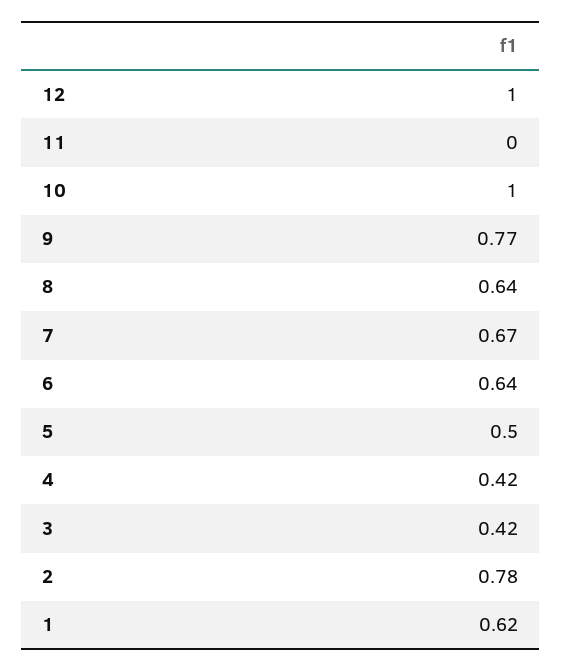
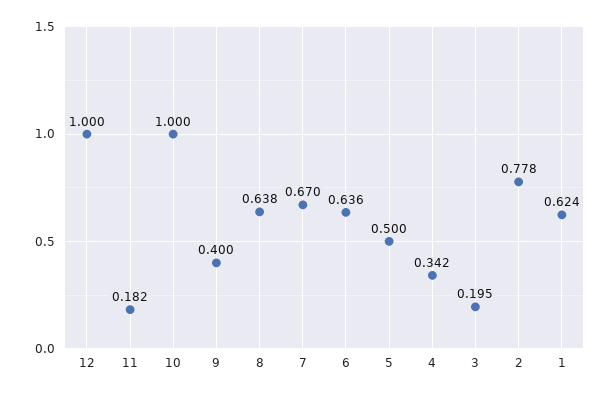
  {
    "12": 1,
-   "11": 0,
+   "11": 0.182,
    "10": 1,
-   "9": 0.77,
+   "9": 0.4,
    "8": 0.638,
    "7": 0.67,
    "6": 0.636,
    "5": 0.5,
-   "4": 0.42,
+   "4": 0.342,
-   "3": 0.42,
+   "3": 0.195,
    "2": 0.778,
    "1": 0.624
  }

